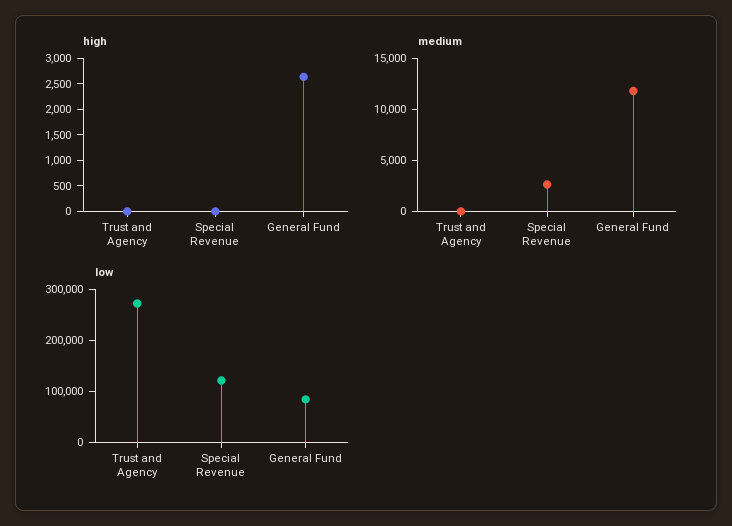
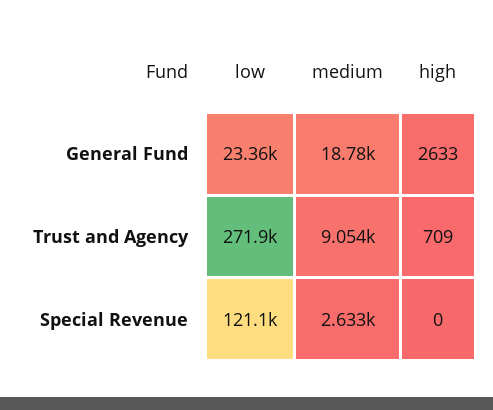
  {
    "high": {
-     "Trust and Agency": 0,
+     "Trust and Agency": 709,
      "Special Revenue": 0,
      "General Fund": 2633
    },
    "medium": {
-     "Trust and Agency": 0,
+     "Trust and Agency": 9054,
      "Special Revenue": 2633,
-     "General Fund": 12000
+     "General Fund": 18780
    },
    "low": {
      "Trust and Agency": 271900,
      "Special Revenue": 121100,
-     "General Fund": 80000
+     "General Fund": 23360
    }
  }

